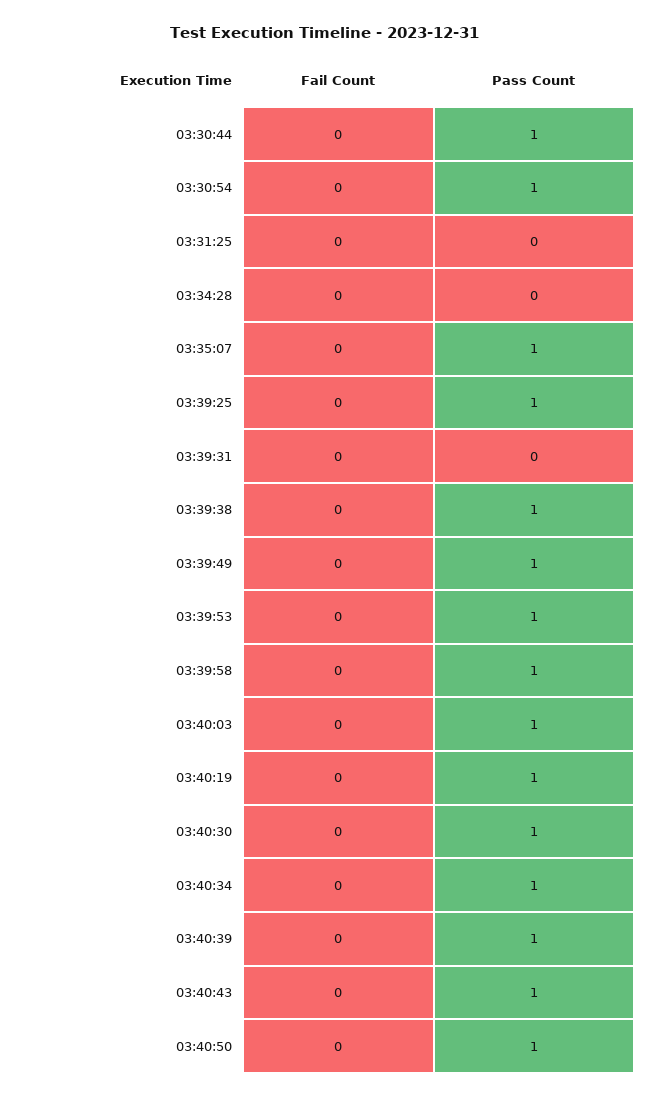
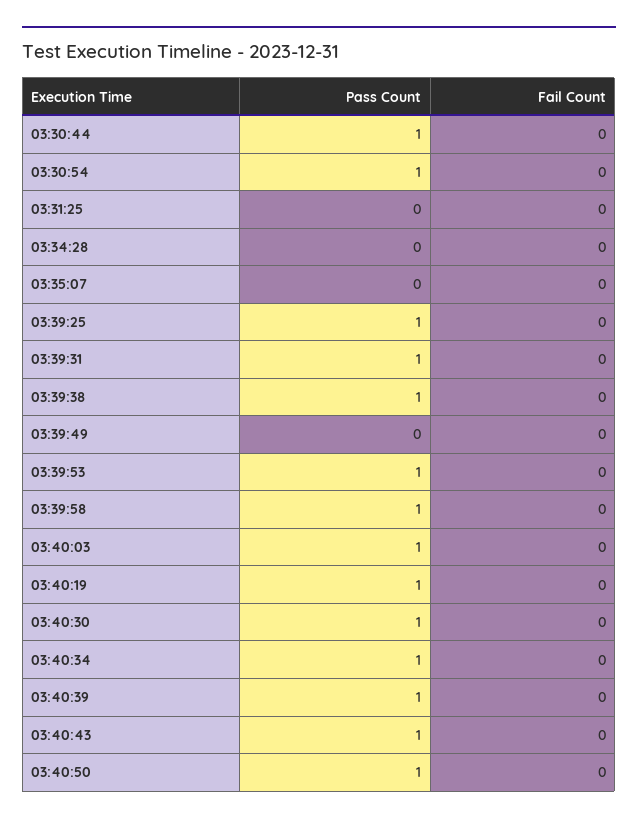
  {
    "Fail Count": {
      "03:30:44": 0,
      "03:30:54": 0,
      "03:31:25": 0,
      "03:34:28": 0,
      "03:35:07": 0,
      "03:39:25": 0,
      "03:39:31": 0,
      "03:39:38": 0,
      "03:39:49": 0,
      "03:39:53": 0,
      "03:39:58": 0,
      "03:40:03": 0,
      "03:40:19": 0,
      "03:40:30": 0,
      "03:40:34": 0,
      "03:40:39": 0,
      "03:40:43": 0,
      "03:40:50": 0
    },
    "Pass Count": {
      "03:30:44": 1,
      "03:30:54": 1,
      "03:31:25": 0,
      "03:34:28": 0,
-     "03:35:07": 1,
+     "03:35:07": 0,
      "03:39:25": 1,
-     "03:39:31": 0,
+     "03:39:31": 1,
      "03:39:38": 1,
-     "03:39:49": 1,
+     "03:39:49": 0,
      "03:39:53": 1,
      "03:39:58": 1,
      "03:40:03": 1,
      "03:40:19": 1,
      "03:40:30": 1,
      "03:40:34": 1,
      "03:40:39": 1,
      "03:40:43": 1,
      "03:40:50": 1
    }
  }

